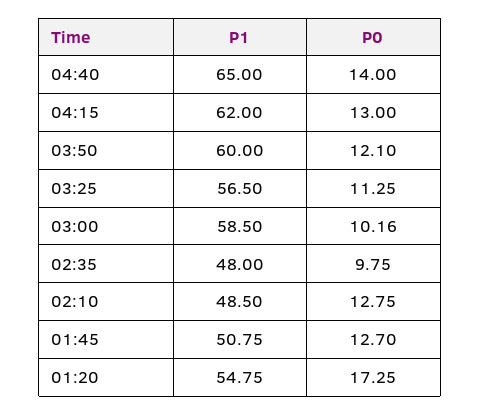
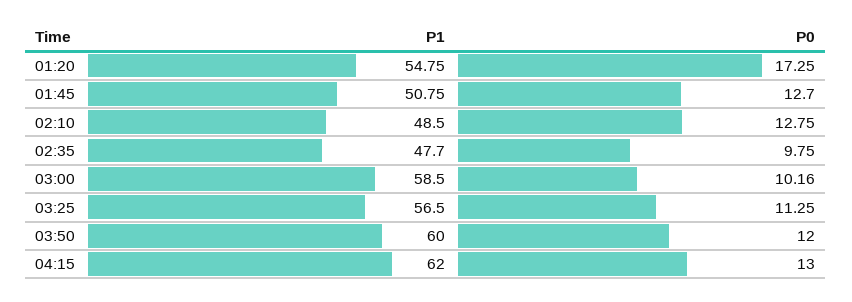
  {
    "P1": {
-     "04:40": 65,
      "04:15": 62,
      "03:50": 60,
      "03:25": 56.5,
      "03:00": 58.5,
-     "02:35": 48,
+     "02:35": 47.7,
      "02:10": 48.5,
      "01:45": 50.75,
      "01:20": 54.75
    },
    "P0": {
-     "04:40": 14,
      "04:15": 13,
-     "03:50": 12.1,
+     "03:50": 12,
      "03:25": 11.25,
      "03:00": 10.16,
      "02:35": 9.75,
      "02:10": 12.75,
      "01:45": 12.7,
      "01:20": 17.25
    }
  }

